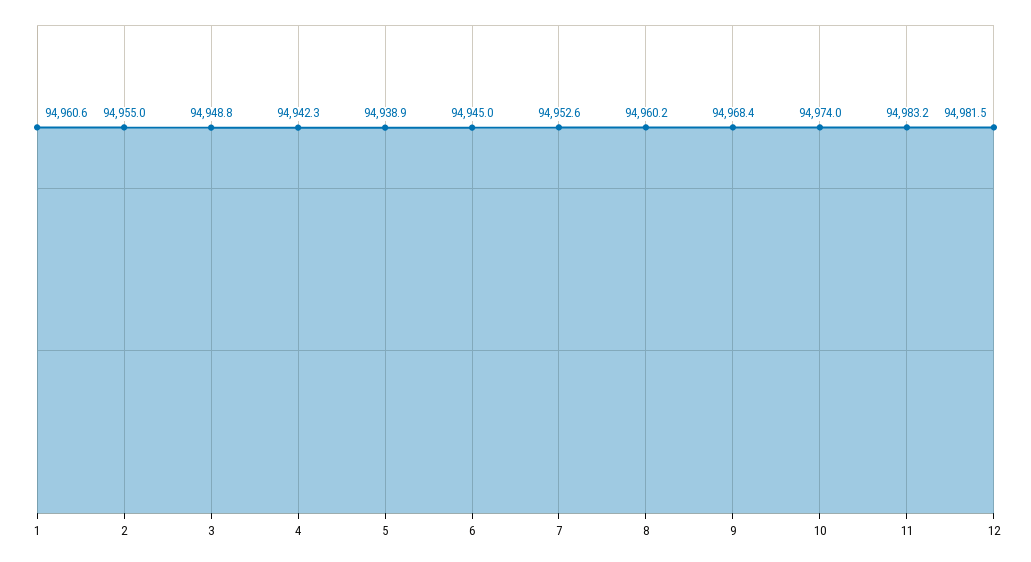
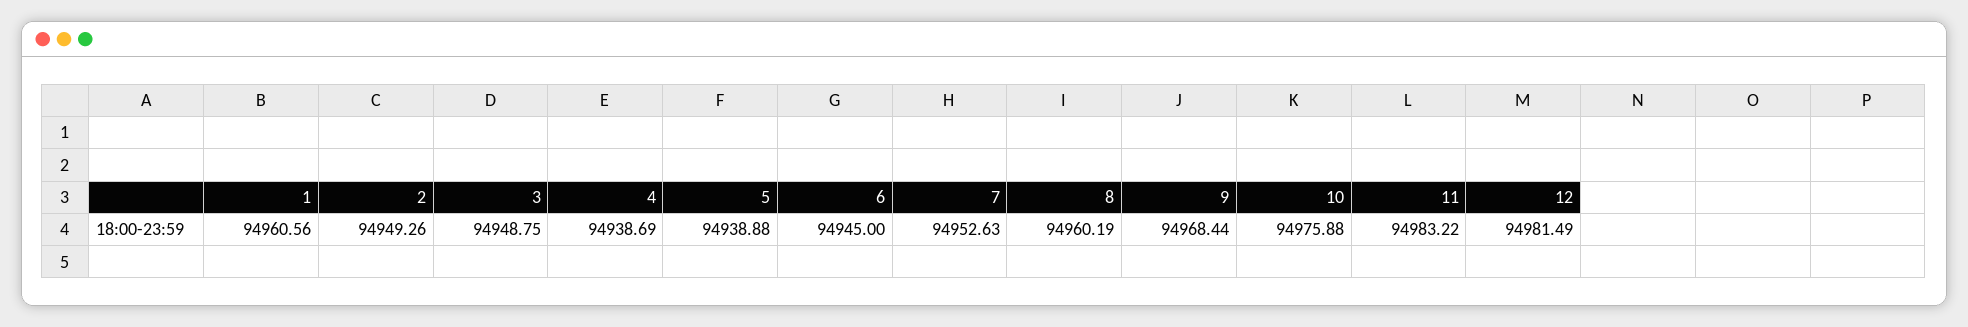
  {
    "1": 94960.56,
-   "2": 94955,
+   "2": 94949.26,
    "3": 94948.75,
-   "4": 94942.3,
+   "4": 94938.69,
    "5": 94938.88,
    "6": 94945,
    "7": 94952.63,
    "8": 94960.19,
    "9": 94968.44,
-   "10": 94974,
+   "10": 94975.88,
    "11": 94983.22,
    "12": 94981.49
  }

